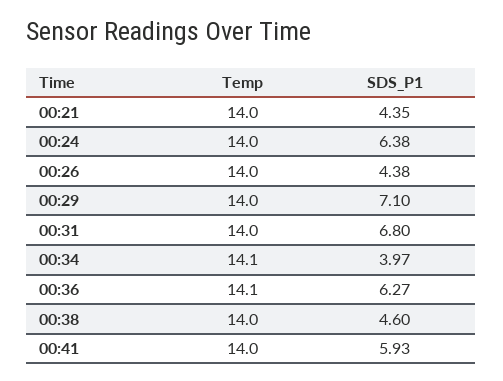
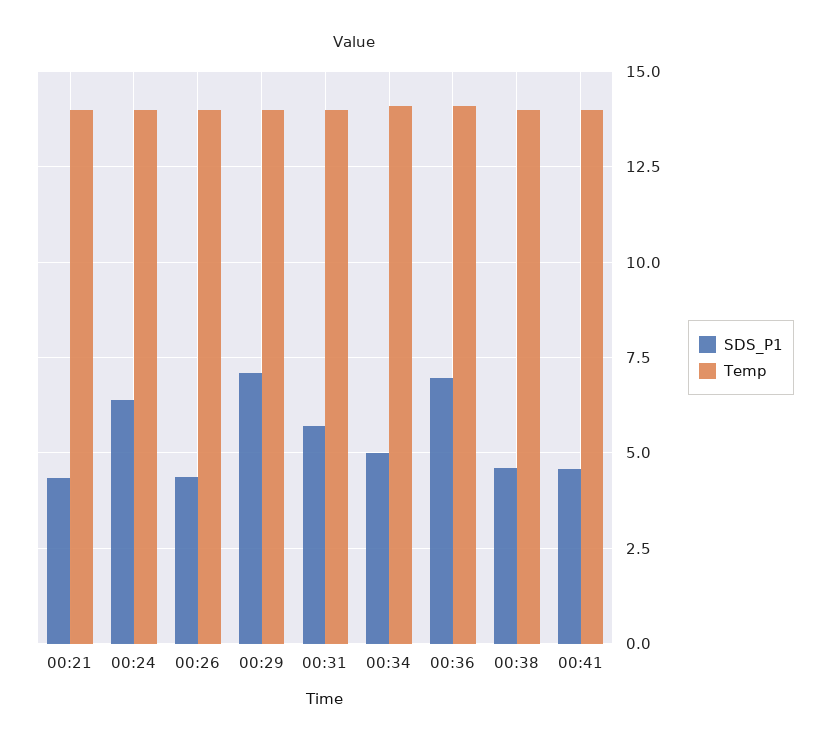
  {
    "Temp": {
      "00:21": 14,
      "00:24": 14,
      "00:26": 14,
      "00:29": 14,
      "00:31": 14,
      "00:34": 14.1,
      "00:36": 14.1,
      "00:38": 14,
      "00:41": 14
    },
    "SDS_P1": {
      "00:21": 4.35,
      "00:24": 6.38,
      "00:26": 4.38,
      "00:29": 7.1,
-     "00:31": 6.8,
+     "00:31": 5.75,
-     "00:34": 3.97,
+     "00:34": 5,
-     "00:36": 6.27,
+     "00:36": 7,
      "00:38": 4.6,
-     "00:41": 5.93
+     "00:41": 4.5
    }
  }

